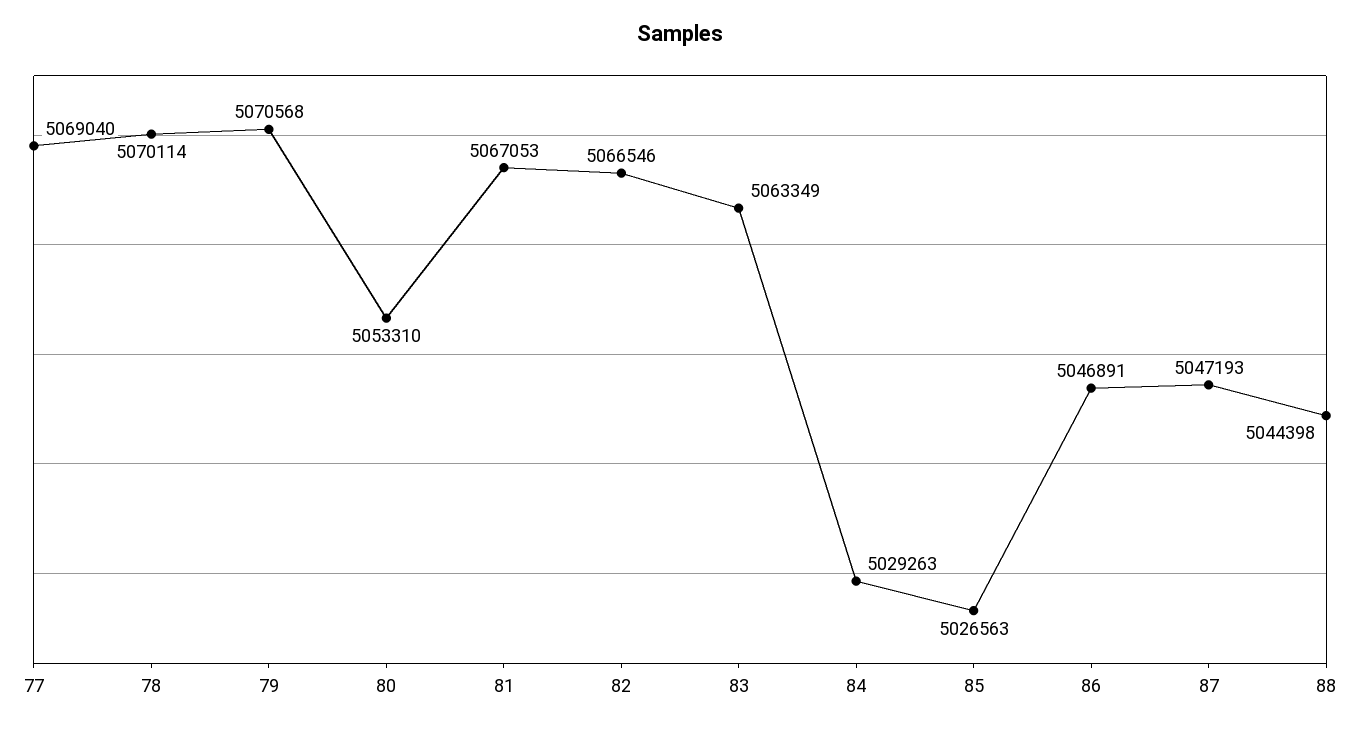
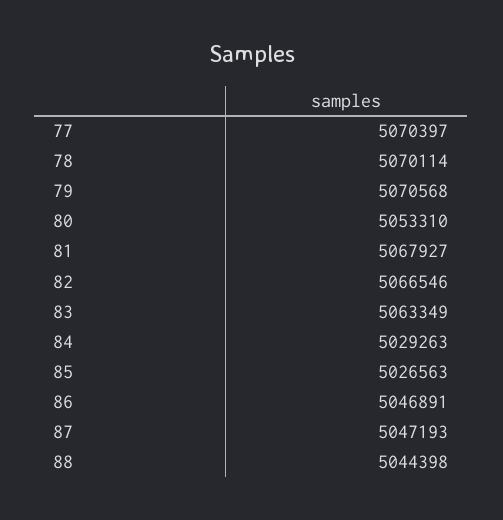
  {
-   "77": 5069040,
+   "77": 5070397,
    "78": 5070114,
    "79": 5070568,
    "80": 5053310,
-   "81": 5067053,
+   "81": 5067927,
    "82": 5066546,
    "83": 5063349,
    "84": 5029263,
    "85": 5026563,
    "86": 5046891,
    "87": 5047193,
    "88": 5044398
  }

